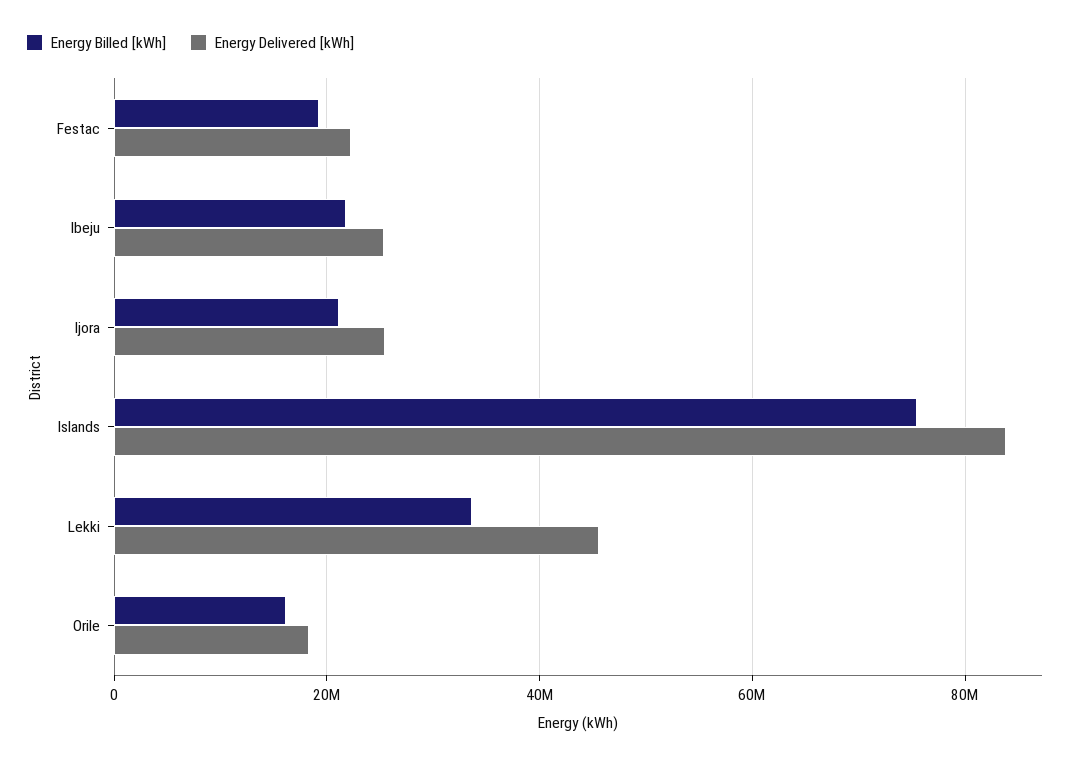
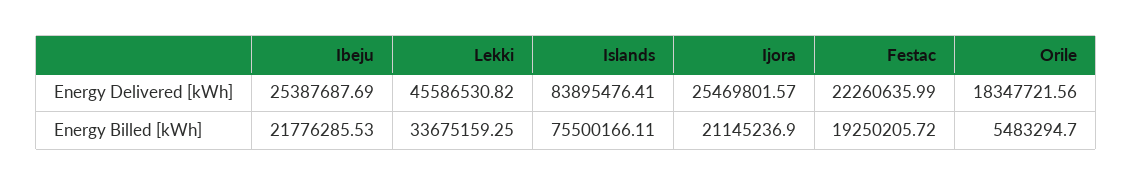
  {
    "Energy Billed [kWh]": {
      "Festac": 19250205.72,
      "Ibeju": 21776285.53,
      "Ijora": 21145236.9,
      "Islands": 75500166.11,
      "Lekki": 33675159.25,
-     "Orile": 16000000
+     "Orile": 5483294.7
    },
    "Energy Delivered [kWh]": {
      "Festac": 22260635.99,
      "Ibeju": 25387687.69,
      "Ijora": 25469801.57,
      "Islands": 83895476.41,
      "Lekki": 45586530.82,
      "Orile": 18347721.56
    }
  }

